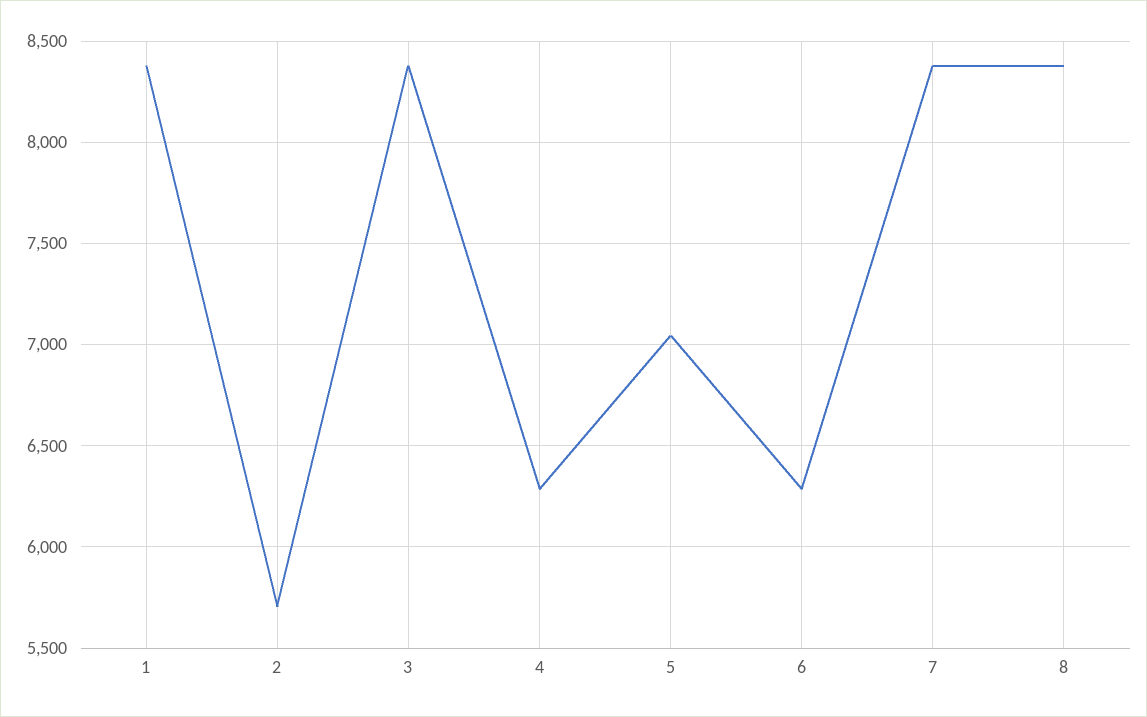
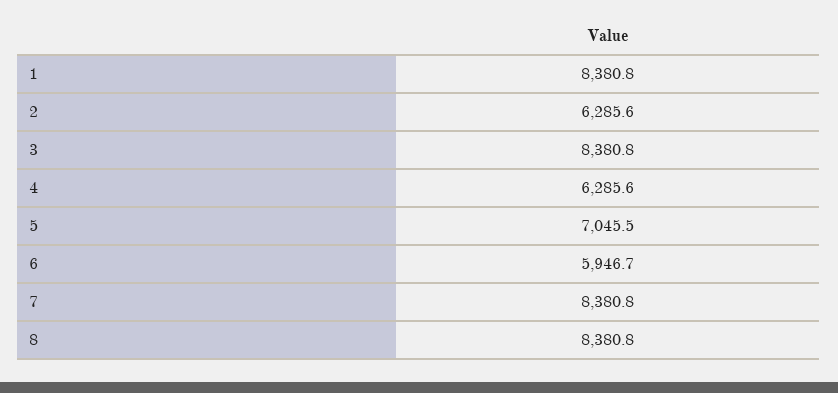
  {
    "1": 8380.8,
-   "2": 5700,
+   "2": 6285.6,
    "3": 8380.8,
    "4": 6285.6,
    "5": 7045.5,
-   "6": 6300,
+   "6": 5946.7,
    "7": 8380.8,
    "8": 8380.8
  }

